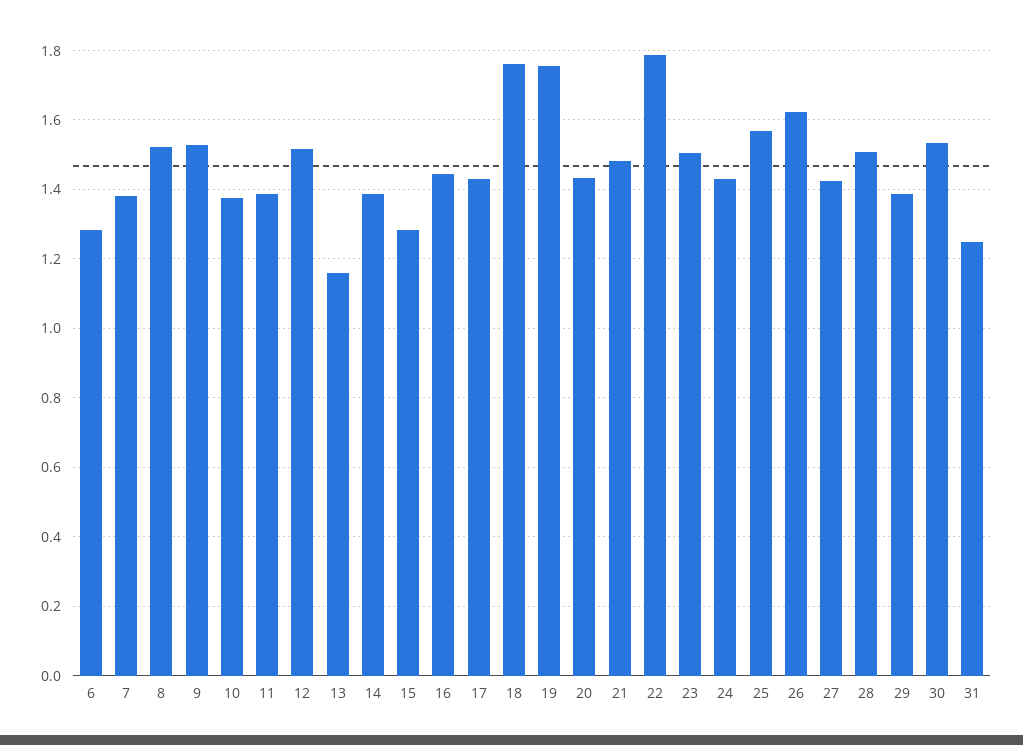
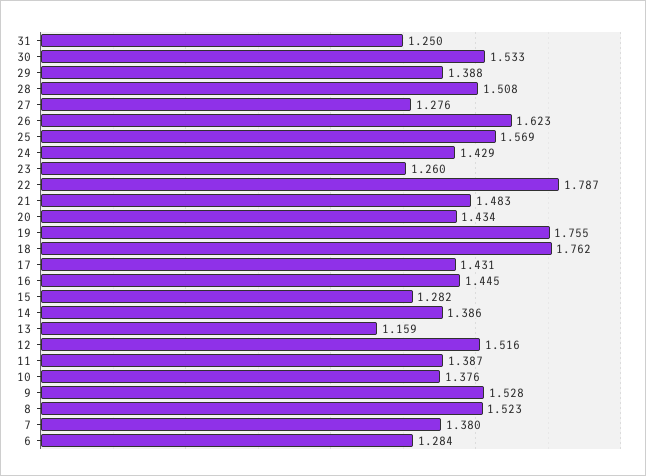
  {
    "6": 1.284,
    "7": 1.38,
    "8": 1.523,
    "9": 1.528,
    "10": 1.376,
    "11": 1.387,
    "12": 1.516,
    "13": 1.159,
    "14": 1.386,
    "15": 1.282,
    "16": 1.445,
    "17": 1.431,
    "18": 1.762,
    "19": 1.755,
    "20": 1.434,
    "21": 1.483,
    "22": 1.787,
-   "23": 1.5,
+   "23": 1.26,
    "24": 1.429,
    "25": 1.569,
    "26": 1.623,
-   "27": 1.42,
+   "27": 1.276,
    "28": 1.508,
    "29": 1.388,
    "30": 1.533,
    "31": 1.25
  }

